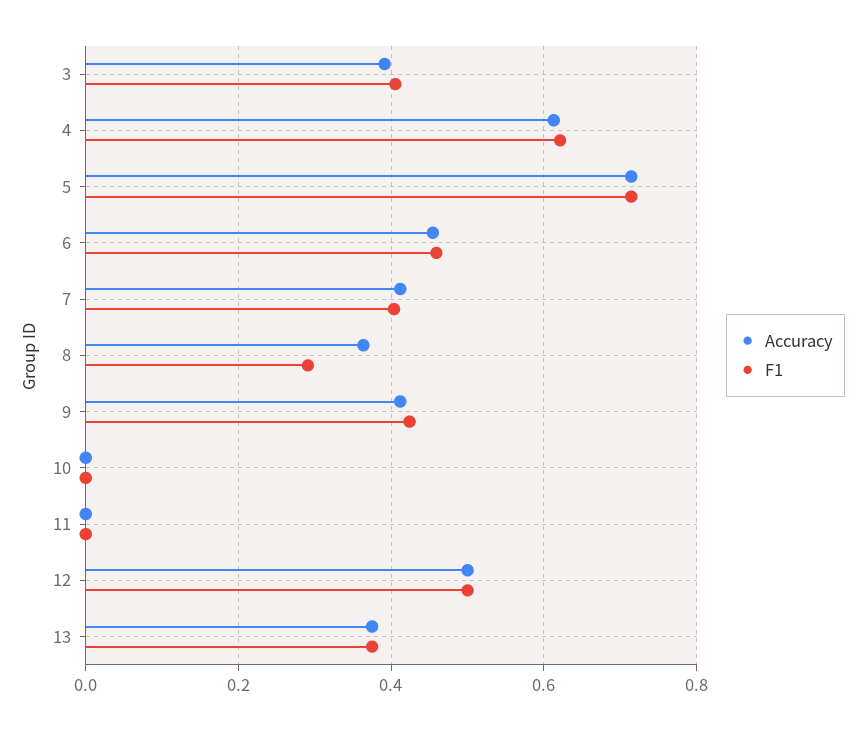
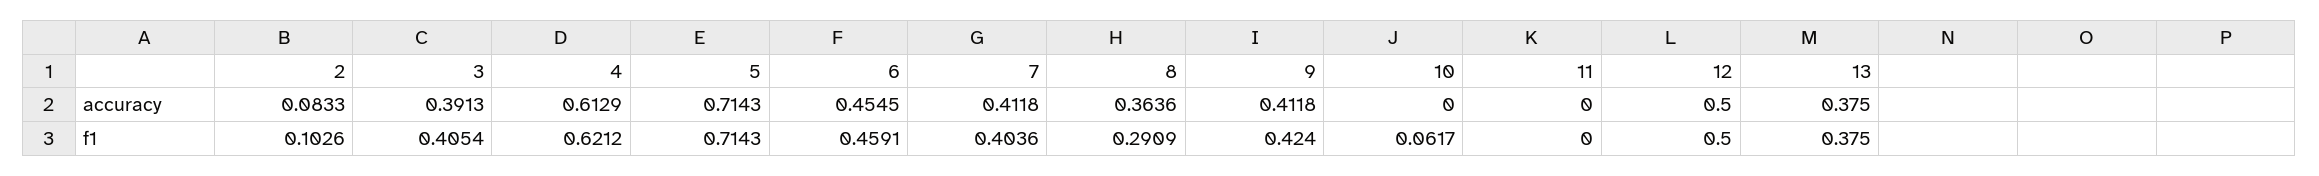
  {
    "Accuracy": {
      "3": 0.3913,
      "4": 0.6129,
      "5": 0.7143,
      "6": 0.4545,
      "7": 0.4118,
      "8": 0.3636,
      "9": 0.4118,
      "10": 0,
      "11": 0,
      "12": 0.5,
-     "13": 0.375
+     "13": 0.375,
+     "2": 0.0833
    },
    "F1": {
      "3": 0.4054,
      "4": 0.6212,
      "5": 0.7143,
      "6": 0.4591,
      "7": 0.4036,
      "8": 0.2909,
      "9": 0.424,
-     "10": 0,
+     "10": 0.0617,
      "11": 0,
      "12": 0.5,
-     "13": 0.375
+     "13": 0.375,
+     "2": 0.1026
    }
  }

